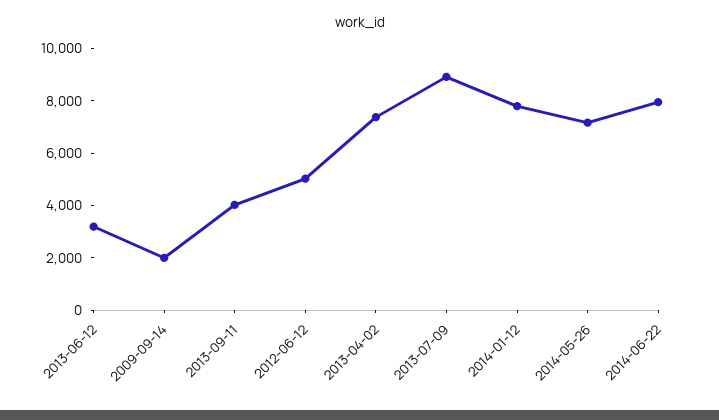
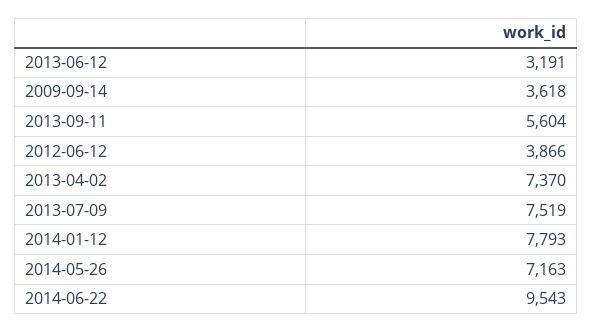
  {
    "2013-06-12": 3191,
-   "2009-09-14": 2000,
+   "2009-09-14": 3618,
-   "2013-09-11": 4000,
+   "2013-09-11": 5604,
-   "2012-06-12": 5000,
+   "2012-06-12": 3866,
    "2013-04-02": 7370,
-   "2013-07-09": 9000,
+   "2013-07-09": 7519,
    "2014-01-12": 7793,
    "2014-05-26": 7163,
-   "2014-06-22": 8000
+   "2014-06-22": 9543
  }

